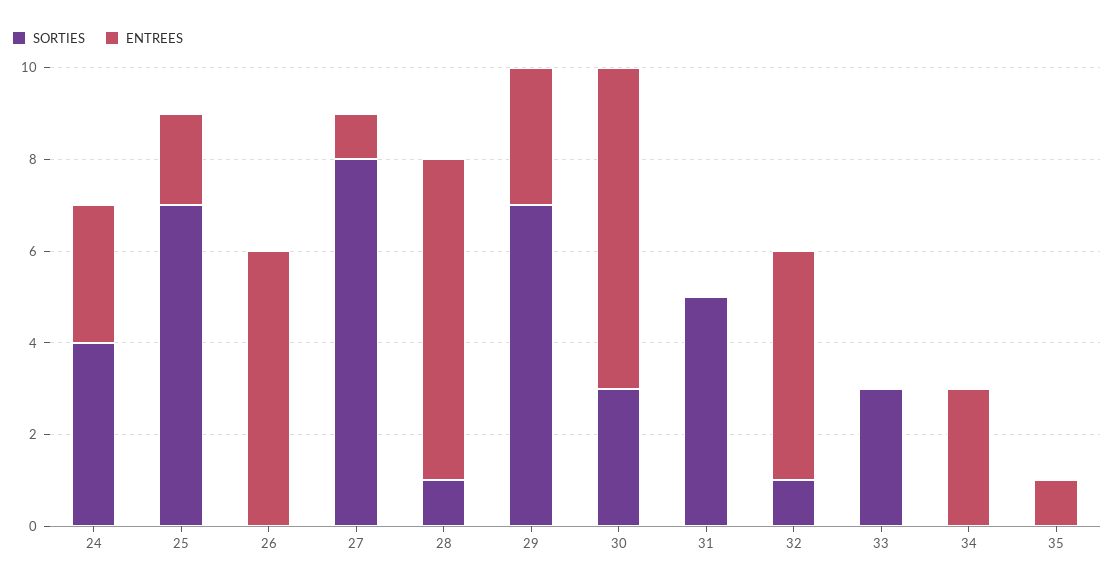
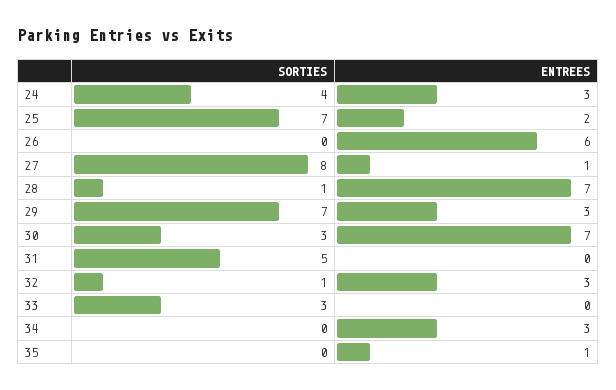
  {
    "SORTIES": {
      "24": 4,
      "25": 7,
      "26": 0,
      "27": 8,
      "28": 1,
      "29": 7,
      "30": 3,
      "31": 5,
      "32": 1,
      "33": 3,
      "34": 0,
      "35": 0
    },
    "ENTREES": {
      "24": 3,
      "25": 2,
      "26": 6,
      "27": 1,
      "28": 7,
      "29": 3,
      "30": 7,
      "31": 0,
-     "32": 5,
+     "32": 3,
      "33": 0,
      "34": 3,
      "35": 1
    }
  }

